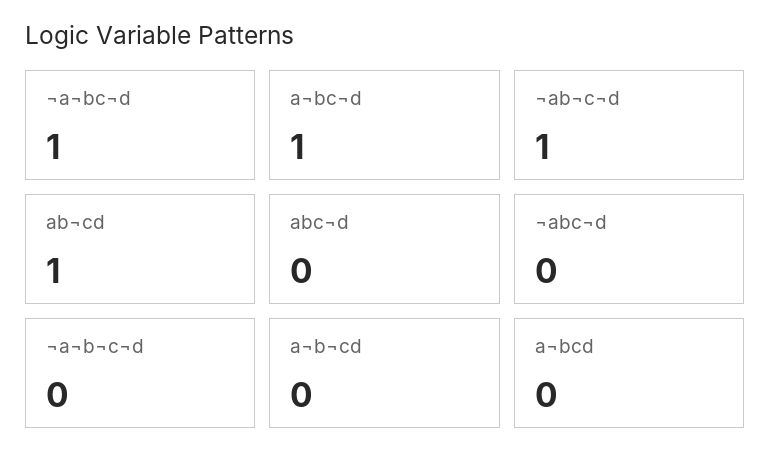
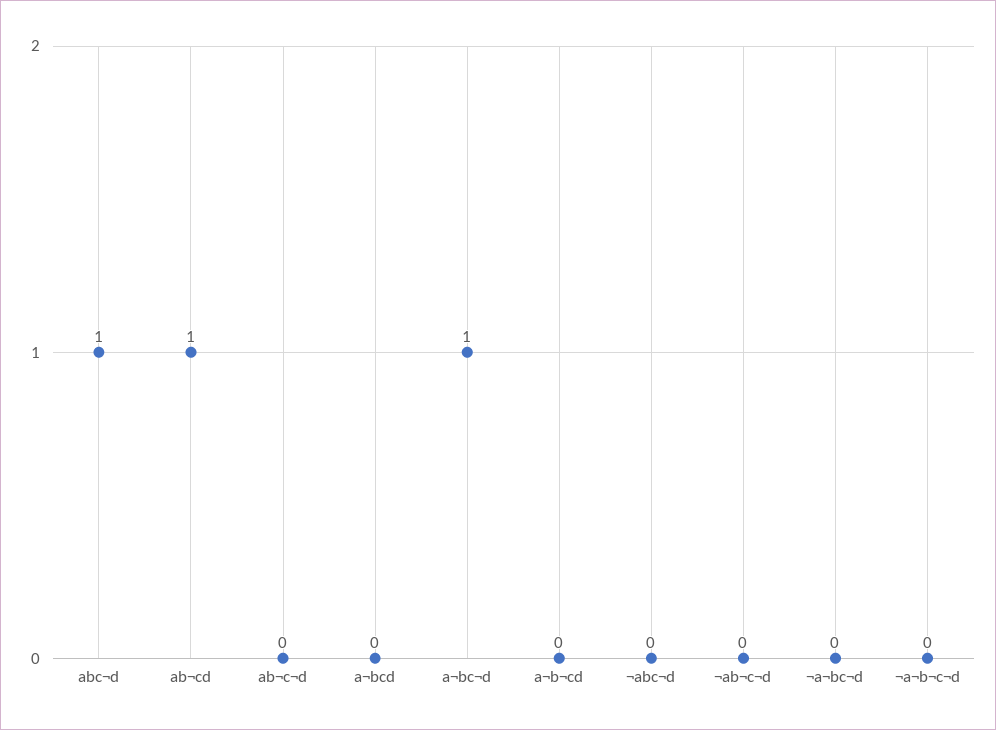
  {
-   "¬a¬bc¬d": 1,
+   "¬a¬bc¬d": 0,
    "a¬bc¬d": 1,
-   "¬ab¬c¬d": 1,
+   "¬ab¬c¬d": 0,
    "ab¬cd": 1,
-   "abc¬d": 0,
+   "abc¬d": 1,
    "¬abc¬d": 0,
    "¬a¬b¬c¬d": 0,
    "a¬b¬cd": 0,
-   "a¬bcd": 0
+   "a¬bcd": 0,
+   "ab¬c¬d": 0
  }

